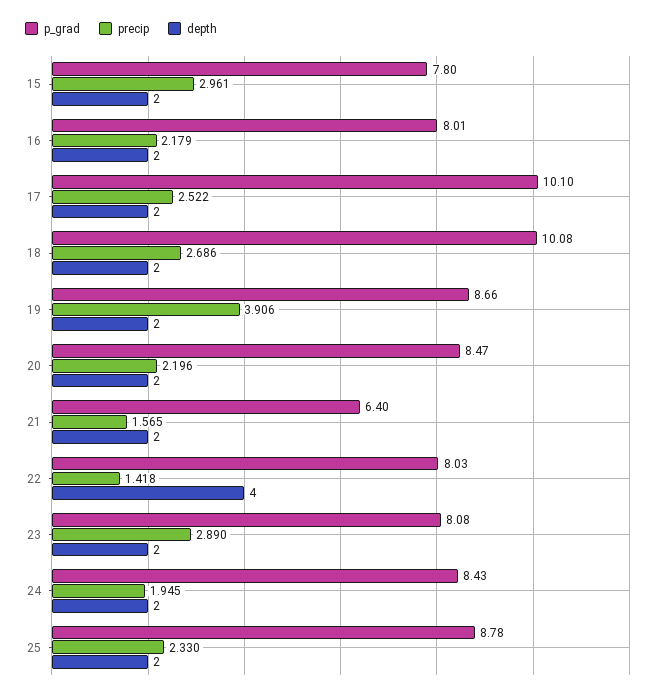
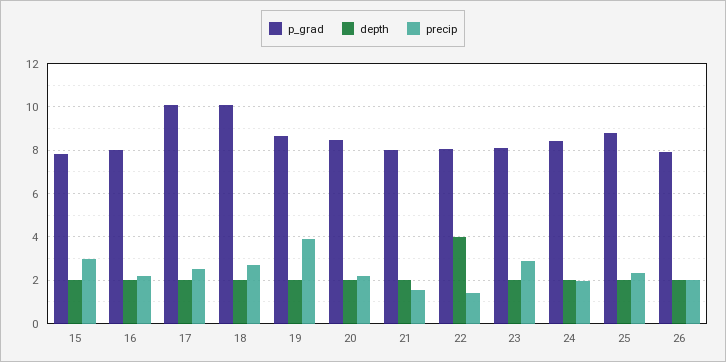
  {
    "p_grad": {
      "15": 7.8,
      "16": 8.01,
      "17": 10.1,
      "18": 10.08,
      "19": 8.66,
      "20": 8.47,
-     "21": 6.4,
+     "21": 8,
      "22": 8.03,
      "23": 8.08,
      "24": 8.43,
-     "25": 8.78
+     "25": 8.78,
+     "26": 8
    },
    "precip": {
      "15": 2.961,
      "16": 2.179,
      "17": 2.522,
      "18": 2.686,
      "19": 3.906,
      "20": 2.196,
      "21": 1.565,
      "22": 1.418,
      "23": 2.89,
      "24": 1.945,
-     "25": 2.33
+     "25": 2.33,
+     "26": 2
    },
    "depth": {
      "15": 2,
      "16": 2,
      "17": 2,
      "18": 2,
      "19": 2,
      "20": 2,
      "21": 2,
      "22": 4,
      "23": 2,
      "24": 2,
-     "25": 2
+     "25": 2,
+     "26": 2
    }
  }

